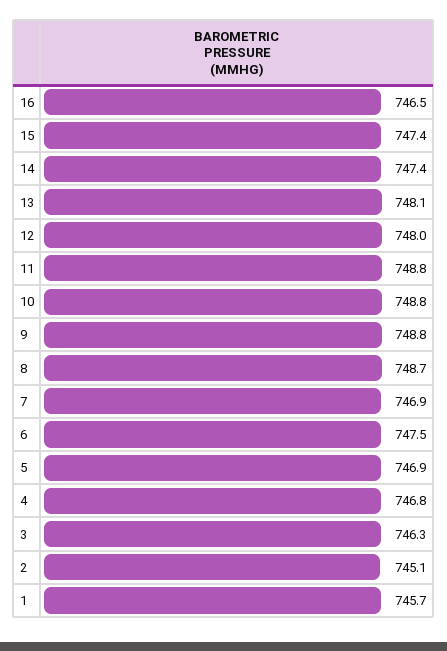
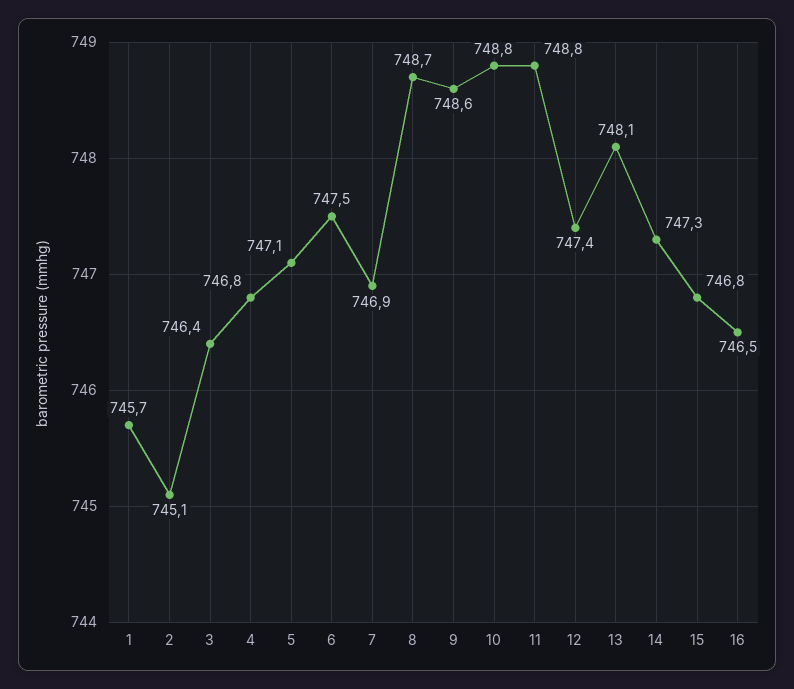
  {
    "16": 746.5,
-   "15": 747.4,
+   "15": 746.8,
-   "14": 747.4,
+   "14": 747.3,
    "13": 748.1,
-   "12": 748,
+   "12": 747.4,
    "11": 748.8,
    "10": 748.8,
-   "9": 748.8,
+   "9": 748.6,
    "8": 748.7,
    "7": 746.9,
    "6": 747.5,
-   "5": 746.9,
+   "5": 747.1,
    "4": 746.8,
-   "3": 746.3,
+   "3": 746.4,
    "2": 745.1,
    "1": 745.7
  }

